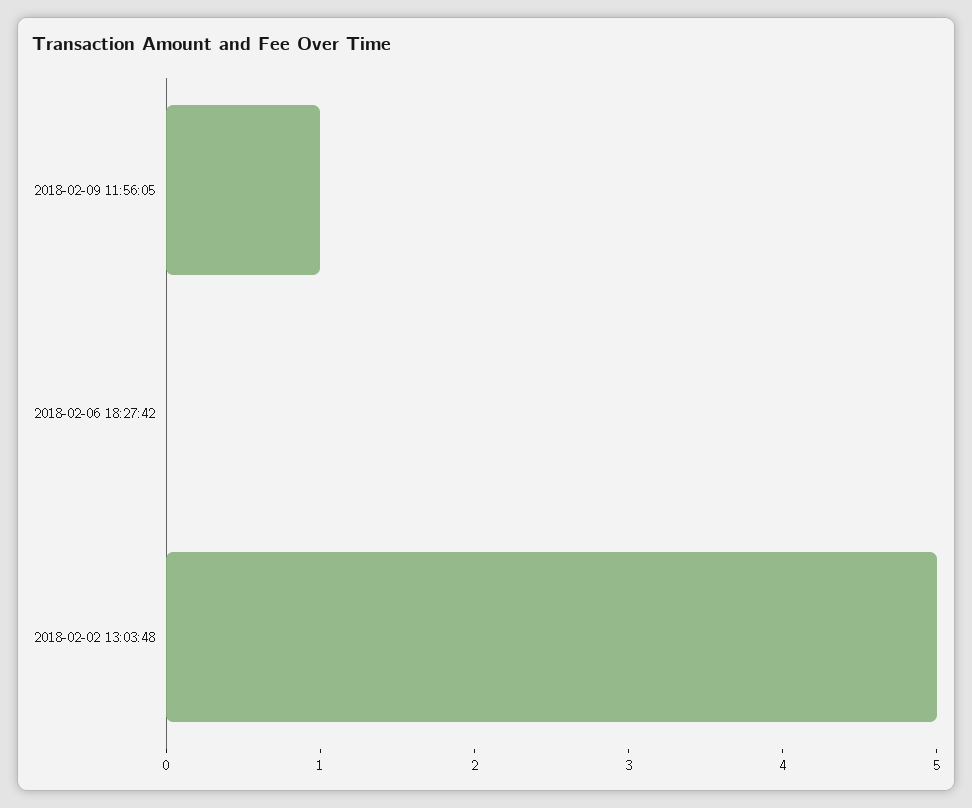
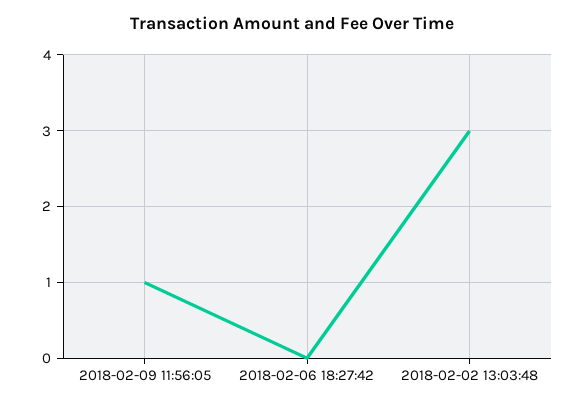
  {
    "2018-02-09 11:56:05": 1,
    "2018-02-06 18:27:42": 0,
-   "2018-02-02 13:03:48": 5
+   "2018-02-02 13:03:48": 3
  }

